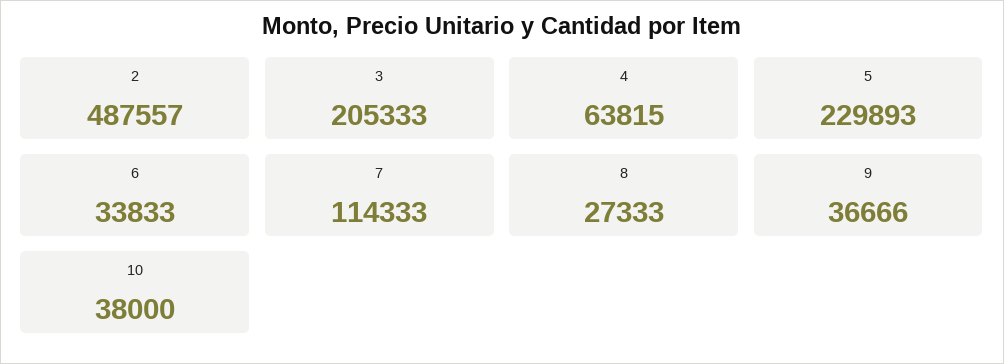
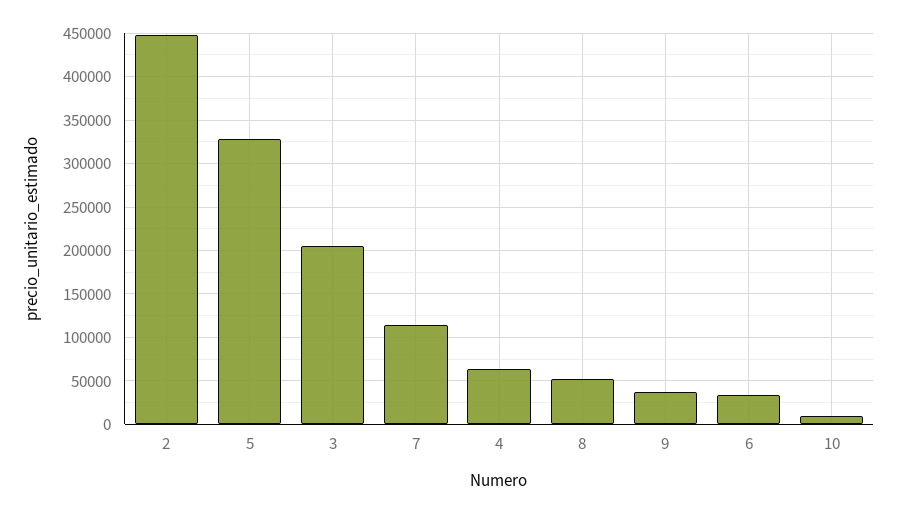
  {
-   "2": 487557,
+   "2": 450000,
    "3": 205333,
    "4": 63815,
-   "5": 229893,
+   "5": 330000,
    "6": 33833,
    "7": 114333,
-   "8": 27333,
+   "8": 50000,
    "9": 36666,
-   "10": 38000
+   "10": 10000
  }

